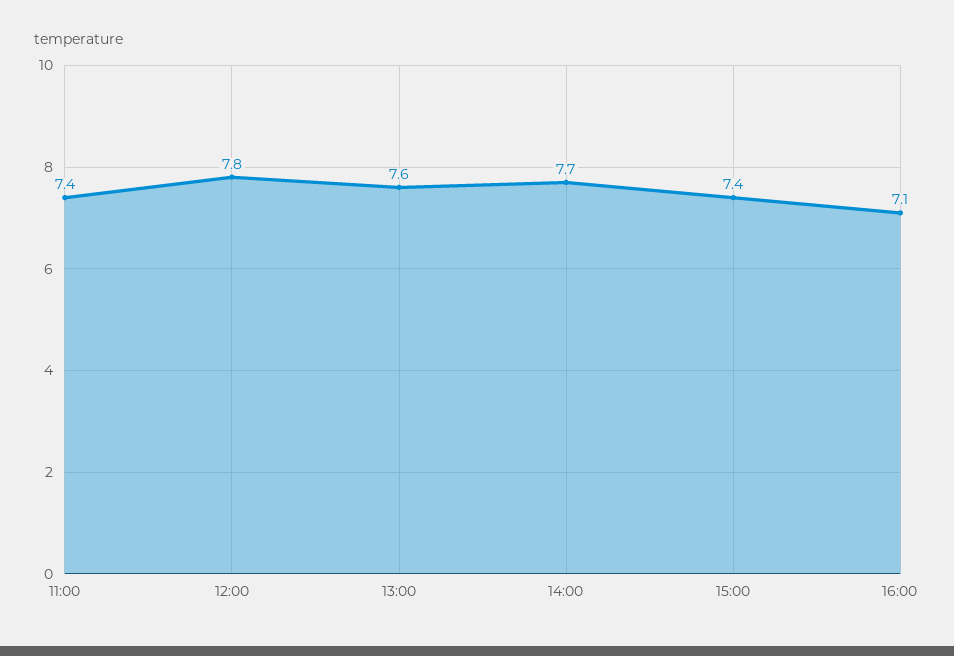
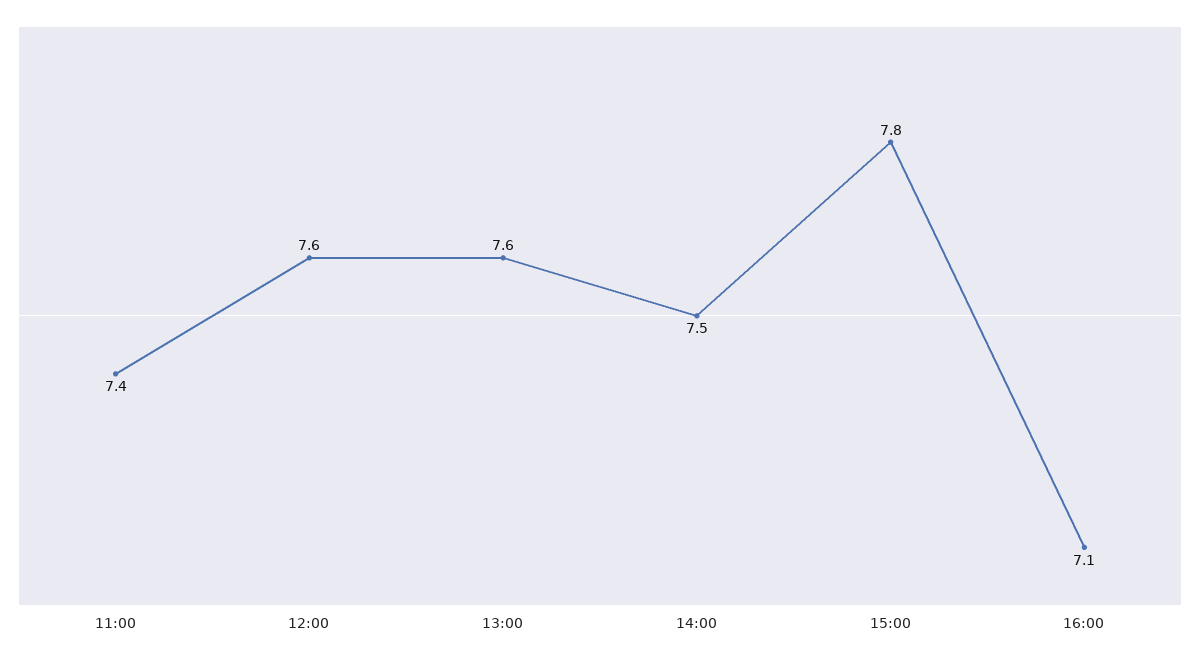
  {
    "11:00": 7.4,
-   "12:00": 7.8,
+   "12:00": 7.6,
    "13:00": 7.6,
-   "14:00": 7.7,
+   "14:00": 7.5,
-   "15:00": 7.4,
+   "15:00": 7.8,
    "16:00": 7.1
  }

